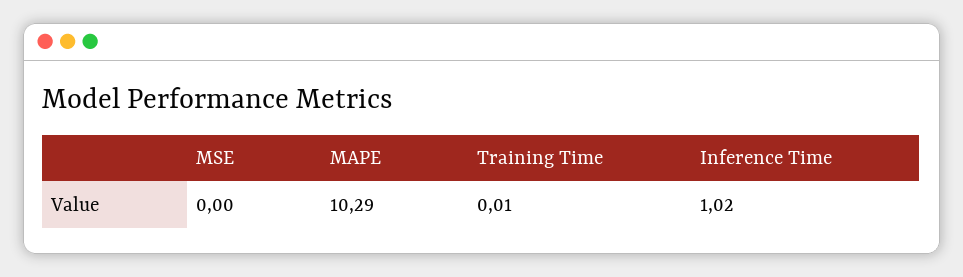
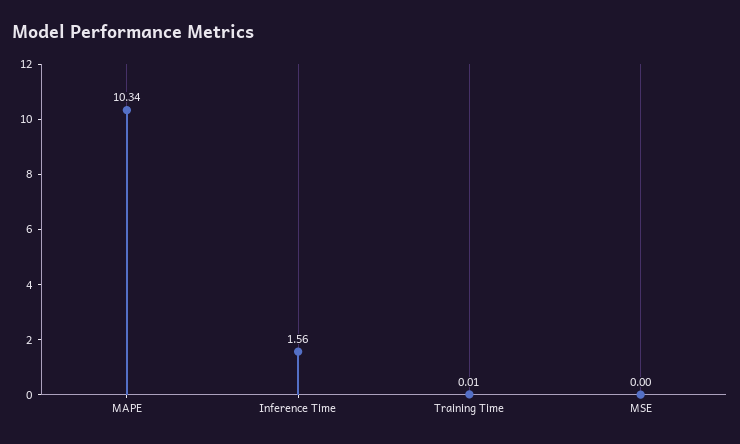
  {
    "MSE": 0,
-   "MAPE": 10.29,
+   "MAPE": 10.34,
    "Training Time": 0.01,
-   "Inference Time": 1.02
+   "Inference Time": 1.56
  }

